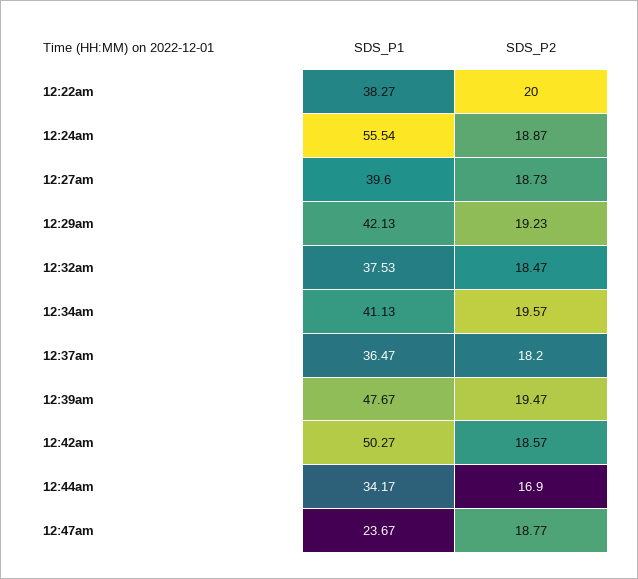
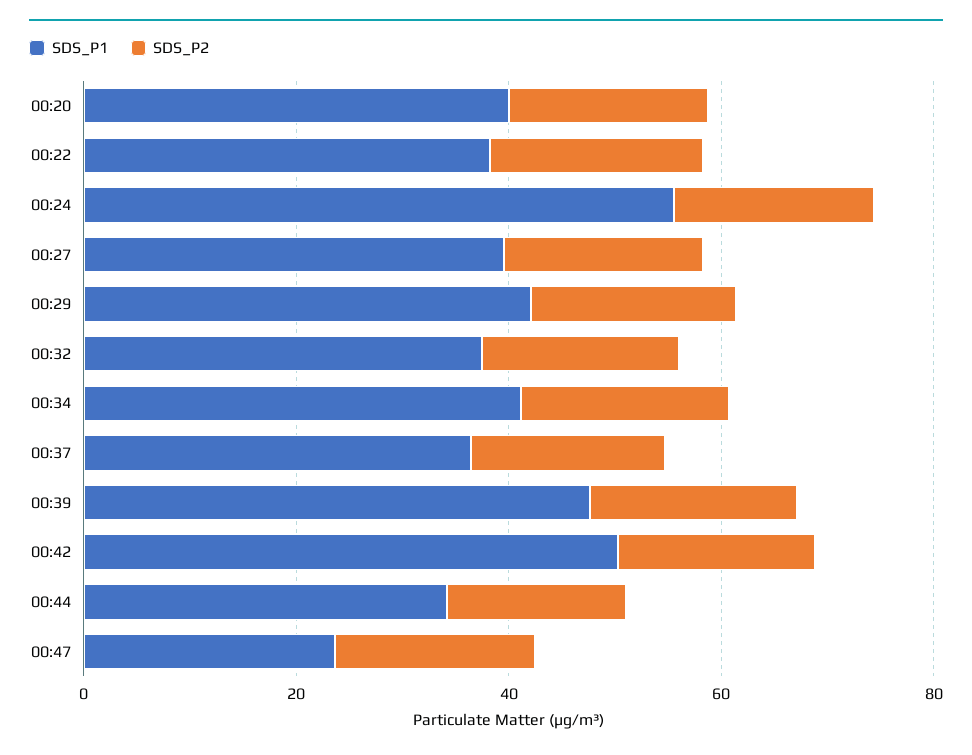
  {
    "SDS_P1": {
      "12:22am": 38.27,
      "12:24am": 55.54,
      "12:27am": 39.6,
      "12:29am": 42.13,
      "12:32am": 37.53,
      "12:34am": 41.13,
      "12:37am": 36.47,
      "12:39am": 47.67,
      "12:42am": 50.27,
      "12:44am": 34.17,
-     "12:47am": 23.67
+     "12:47am": 23.67,
+     "00:20": 40
    },
    "SDS_P2": {
      "12:22am": 20,
      "12:24am": 18.87,
      "12:27am": 18.73,
      "12:29am": 19.23,
      "12:32am": 18.47,
      "12:34am": 19.57,
      "12:37am": 18.2,
      "12:39am": 19.47,
      "12:42am": 18.57,
      "12:44am": 16.9,
-     "12:47am": 18.77
+     "12:47am": 18.77,
+     "00:20": 20
    }
  }

